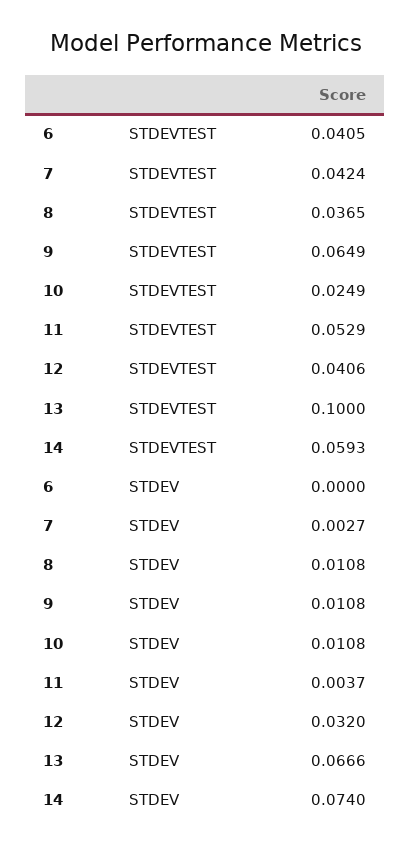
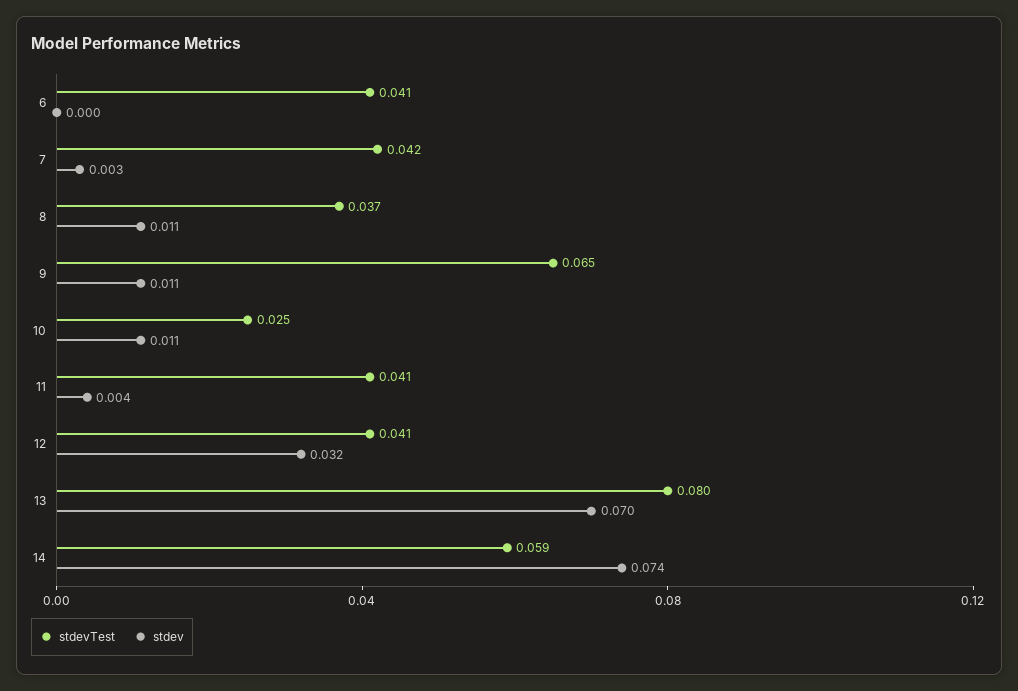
  {
    "STDEVTEST": {
      "6": 0.0405,
      "7": 0.0424,
      "8": 0.0365,
      "9": 0.0649,
      "10": 0.0249,
-     "11": 0.0529,
+     "11": 0.041,
      "12": 0.0406,
-     "13": 0.1,
+     "13": 0.08,
      "14": 0.0593
    },
    "STDEV": {
      "6": 0,
      "7": 0.0027,
      "8": 0.0108,
      "9": 0.0108,
      "10": 0.0108,
      "11": 0.0037,
      "12": 0.032,
-     "13": 0.0666,
+     "13": 0.07,
      "14": 0.074
    }
  }

